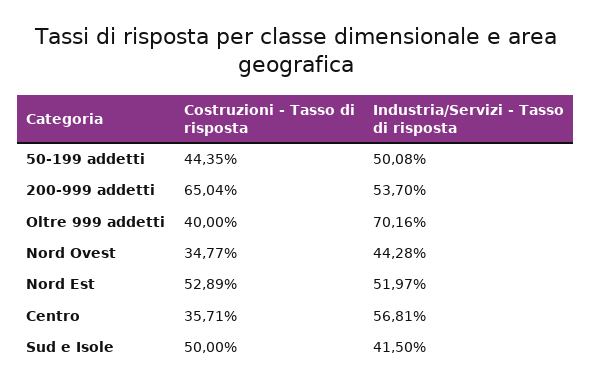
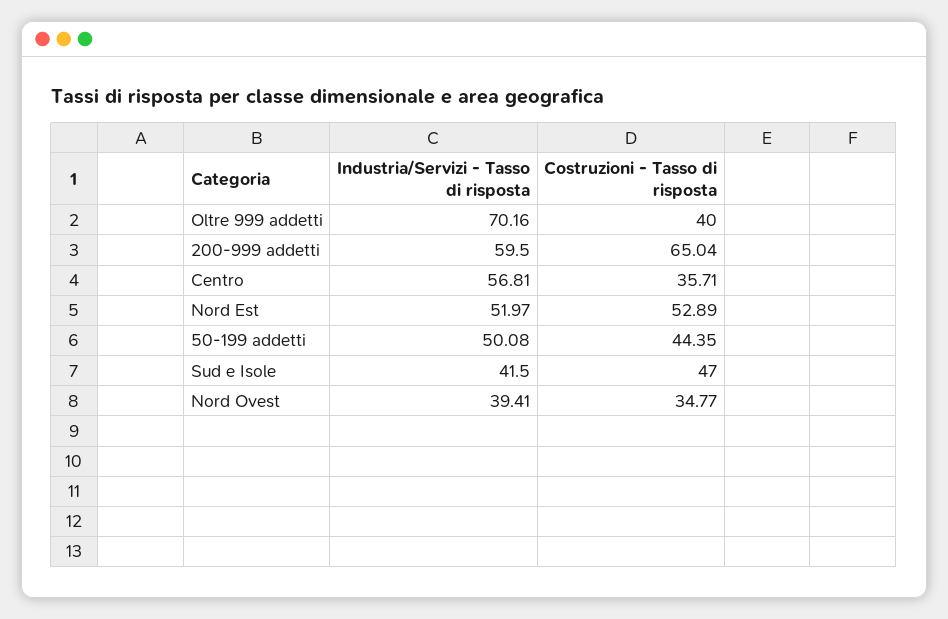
  {
    "Costruzioni - Tasso di risposta": {
      "50-199 addetti": 44.35,
      "200-999 addetti": 65.04,
      "Oltre 999 addetti": 40,
      "Nord Ovest": 34.77,
      "Nord Est": 52.89,
      "Centro": 35.71,
-     "Sud e Isole": 50
+     "Sud e Isole": 47
    },
    "Industria/Servizi - Tasso di risposta": {
      "50-199 addetti": 50.08,
-     "200-999 addetti": 53.7,
+     "200-999 addetti": 59.5,
      "Oltre 999 addetti": 70.16,
-     "Nord Ovest": 44.28,
+     "Nord Ovest": 39.41,
      "Nord Est": 51.97,
      "Centro": 56.81,
      "Sud e Isole": 41.5
    }
  }

